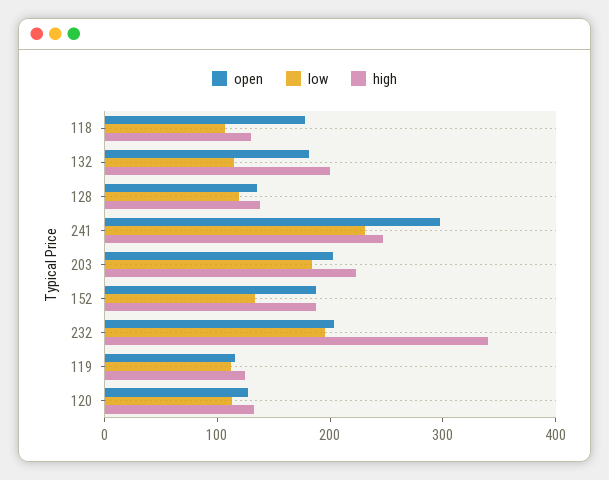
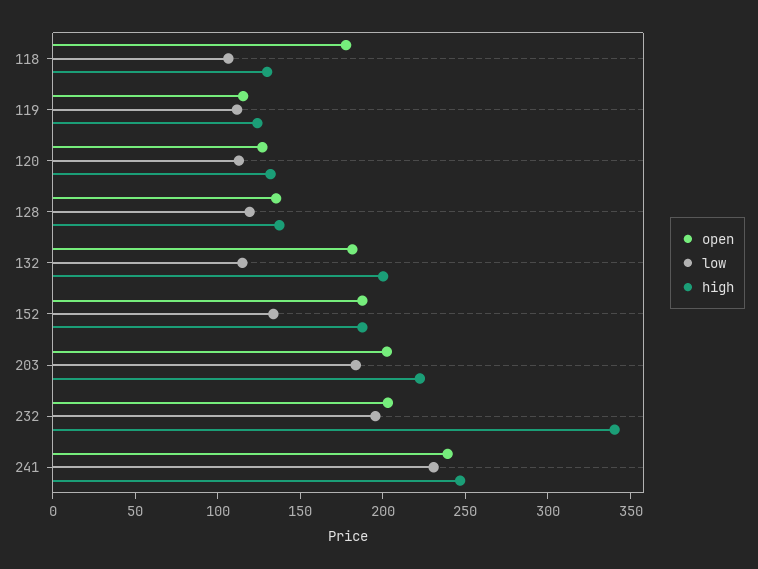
  {
    "open": {
      "118": 180,
      "132": 180,
      "128": 140,
-     "241": 300,
+     "241": 240,
      "203": 200,
      "152": 190,
      "232": 200,
      "119": 120,
      "120": 130
    },
    "low": {
      "118": 110,
      "132": 120,
      "128": 120,
      "241": 230,
      "203": 180,
      "152": 130,
      "232": 200,
      "119": 110,
      "120": 110
    },
    "high": {
      "118": 130,
      "132": 200,
      "128": 140,
      "241": 250,
      "203": 220,
      "152": 190,
      "232": 340,
      "119": 120,
      "120": 130
    }
  }

